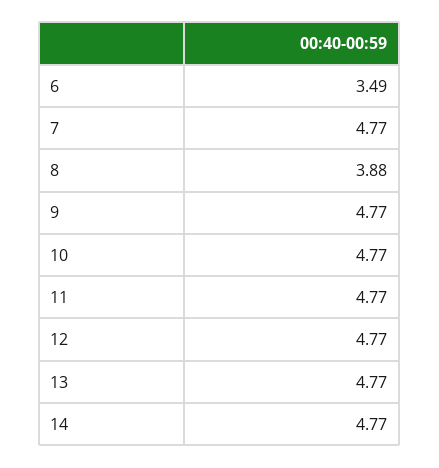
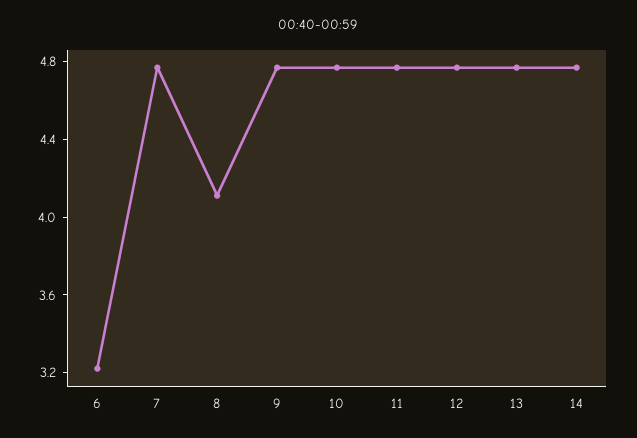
  {
-   "6": 3.49,
+   "6": 3.2,
    "7": 4.77,
-   "8": 3.88,
+   "8": 4.1,
    "9": 4.77,
    "10": 4.77,
    "11": 4.77,
    "12": 4.77,
    "13": 4.77,
    "14": 4.77
  }

